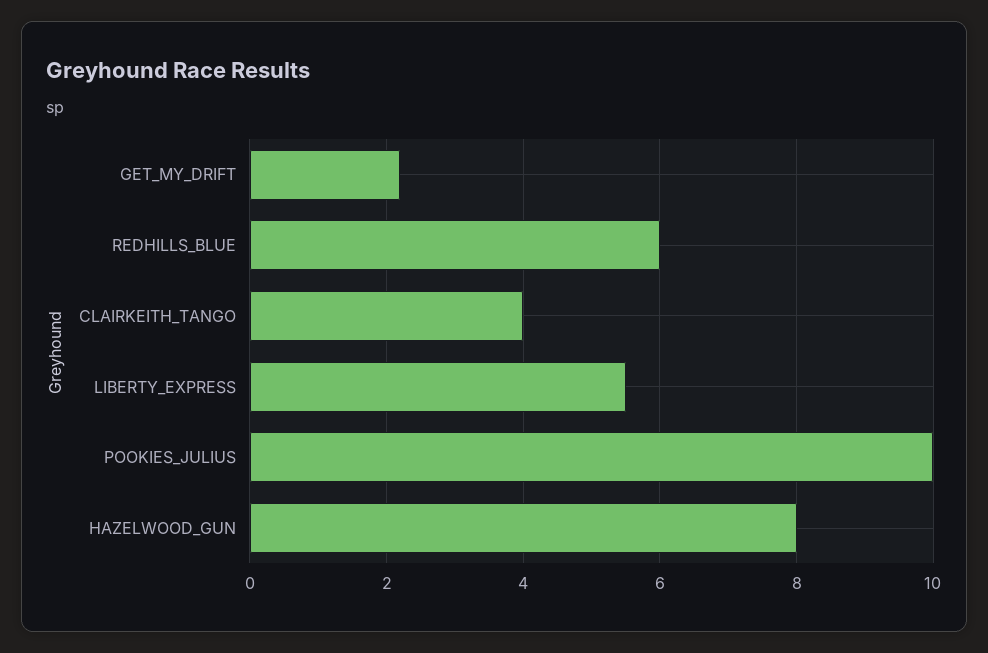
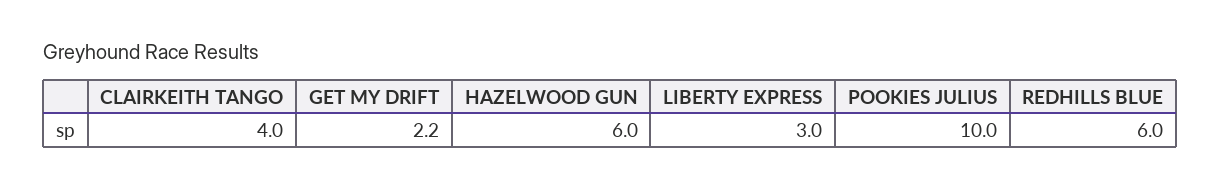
  {
    "GET_MY_DRIFT": 2.2,
    "REDHILLS_BLUE": 6,
    "CLAIRKEITH_TANGO": 4,
-   "LIBERTY_EXPRESS": 5.5,
+   "LIBERTY_EXPRESS": 3,
    "POOKIES_JULIUS": 10,
-   "HAZELWOOD_GUN": 8
+   "HAZELWOOD_GUN": 6
  }

